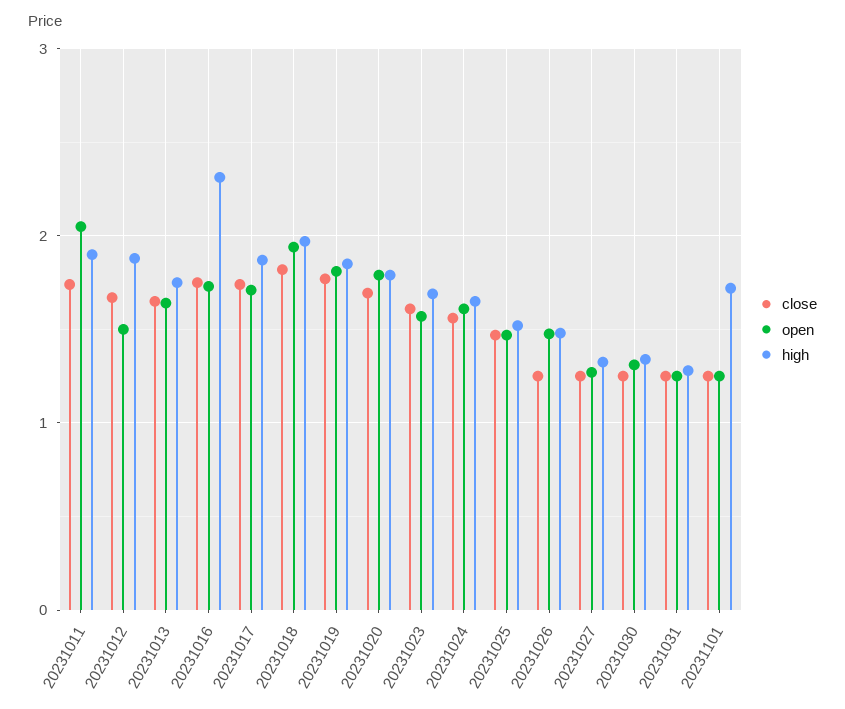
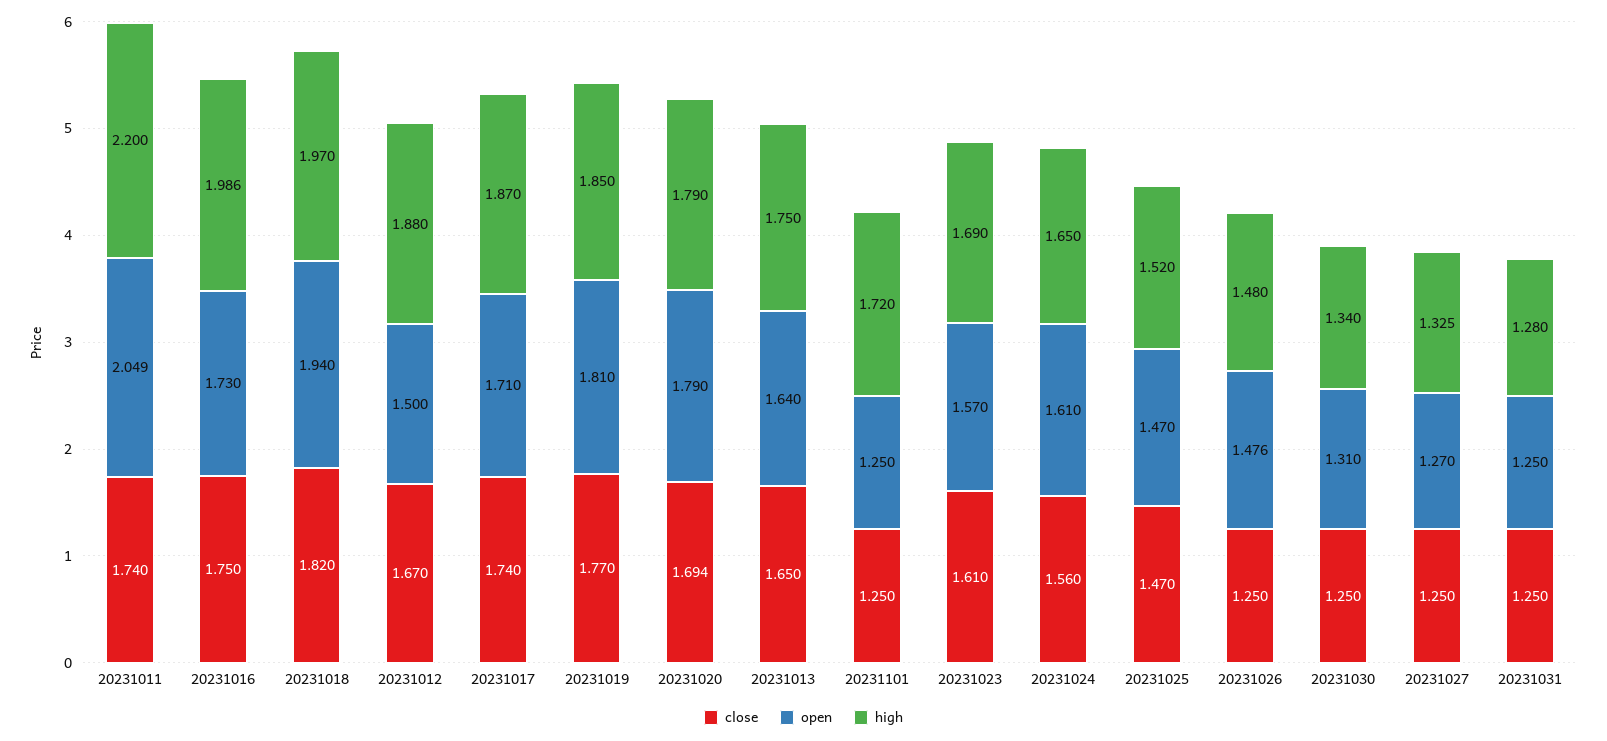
  {
    "close": {
      "20231011": 1.74,
      "20231012": 1.67,
      "20231013": 1.65,
      "20231016": 1.75,
      "20231017": 1.74,
      "20231018": 1.82,
      "20231019": 1.77,
      "20231020": 1.694,
      "20231023": 1.61,
      "20231024": 1.56,
      "20231025": 1.47,
      "20231026": 1.25,
      "20231027": 1.25,
      "20231030": 1.25,
      "20231031": 1.25,
      "20231101": 1.25
    },
    "open": {
      "20231011": 2.049,
      "20231012": 1.5,
      "20231013": 1.64,
      "20231016": 1.73,
      "20231017": 1.71,
      "20231018": 1.94,
      "20231019": 1.81,
      "20231020": 1.79,
      "20231023": 1.57,
      "20231024": 1.61,
      "20231025": 1.47,
      "20231026": 1.476,
      "20231027": 1.27,
      "20231030": 1.31,
      "20231031": 1.25,
      "20231101": 1.25
    },
    "high": {
-     "20231011": 1.9,
+     "20231011": 2.2,
      "20231012": 1.88,
      "20231013": 1.75,
-     "20231016": 2.3,
+     "20231016": 1.986,
      "20231017": 1.87,
      "20231018": 1.97,
      "20231019": 1.85,
      "20231020": 1.79,
      "20231023": 1.69,
      "20231024": 1.65,
      "20231025": 1.52,
      "20231026": 1.48,
      "20231027": 1.325,
      "20231030": 1.34,
      "20231031": 1.28,
      "20231101": 1.72
    }
  }

